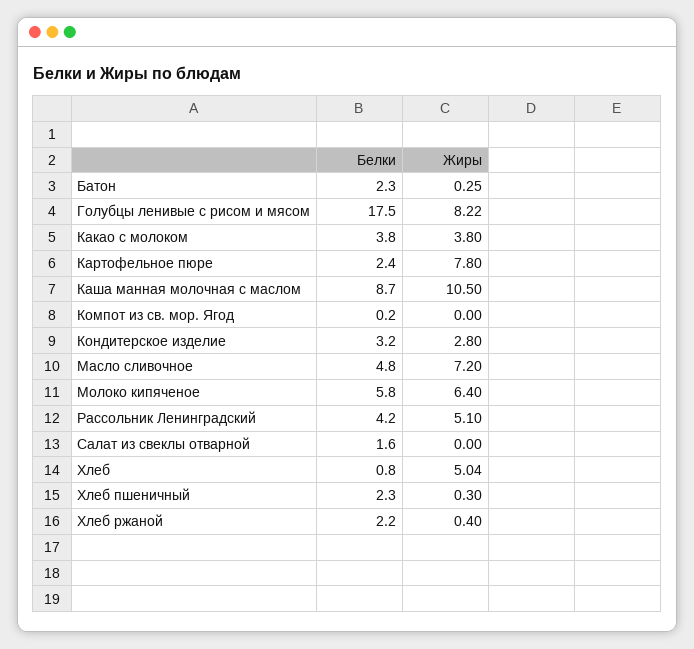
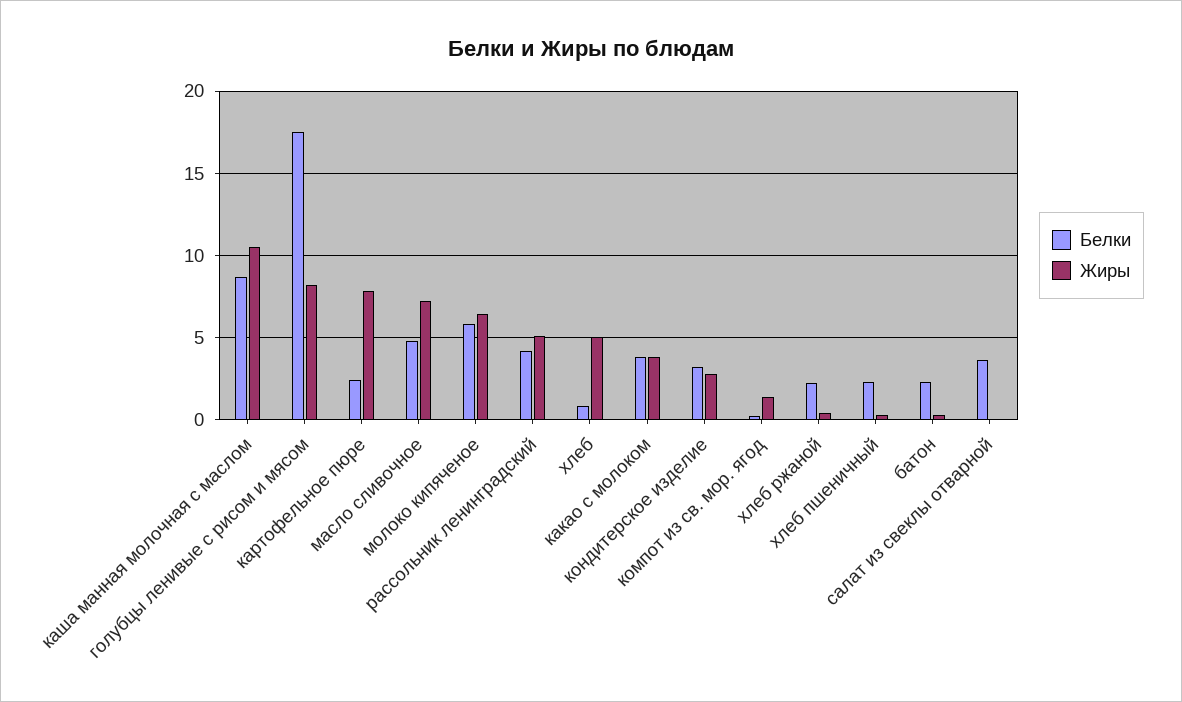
  {
    "Белки": {
      "Батон": 2.3,
      "Голубцы ленивые с рисом и мясом": 17.5,
      "Какао с молоком": 3.8,
      "Картофельное пюре": 2.4,
      "Каша манная молочная с маслом": 8.7,
      "Компот из св. мор. Ягод": 0.2,
      "Кондитерское изделие": 3.2,
      "Масло сливочное": 4.8,
      "Молоко кипяченое": 5.8,
      "Рассольник Ленинградский": 4.2,
-     "Салат из свеклы отварной": 1.6,
+     "Салат из свеклы отварной": 3.5,
      "Хлеб": 0.8,
      "Хлеб пшеничный": 2.3,
      "Хлеб ржаной": 2.2
    },
    "Жиры": {
      "Батон": 0.25,
      "Голубцы ленивые с рисом и мясом": 8.22,
      "Какао с молоком": 3.8,
      "Картофельное пюре": 7.8,
      "Каша манная молочная с маслом": 10.5,
-     "Компот из св. мор. Ягод": 0,
+     "Компот из св. мор. Ягод": 1.5,
      "Кондитерское изделие": 2.8,
      "Масло сливочное": 7.2,
      "Молоко кипяченое": 6.4,
      "Рассольник Ленинградский": 5.1,
      "Салат из свеклы отварной": 0,
      "Хлеб": 5.04,
      "Хлеб пшеничный": 0.3,
      "Хлеб ржаной": 0.4
    }
  }

